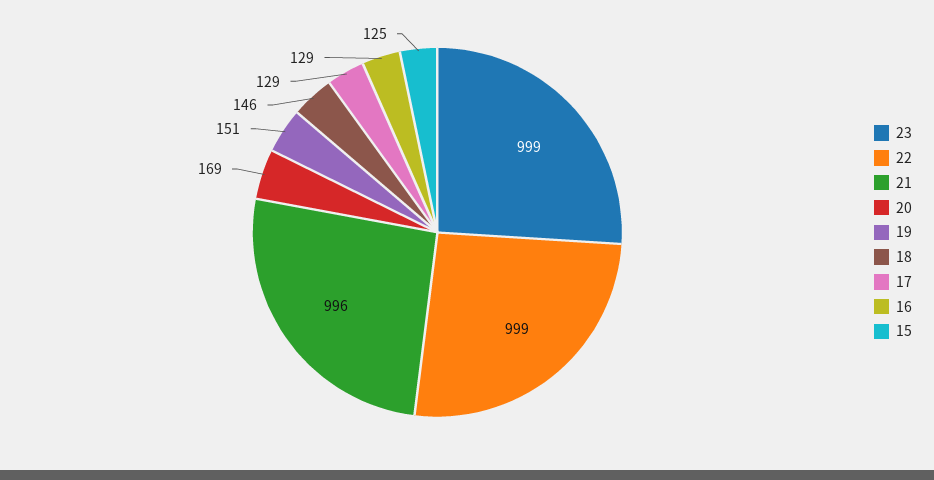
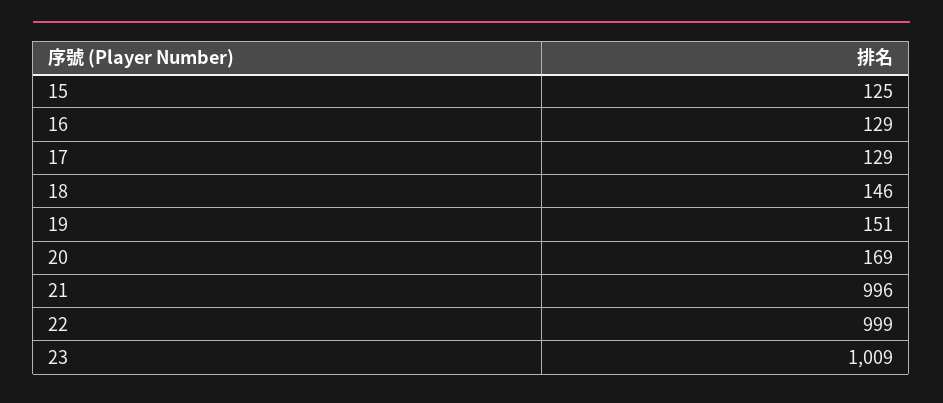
  {
-   "23": 999,
+   "23": 1009,
    "22": 999,
    "21": 996,
    "20": 169,
    "19": 151,
    "18": 146,
    "17": 129,
    "16": 129,
    "15": 125
  }

